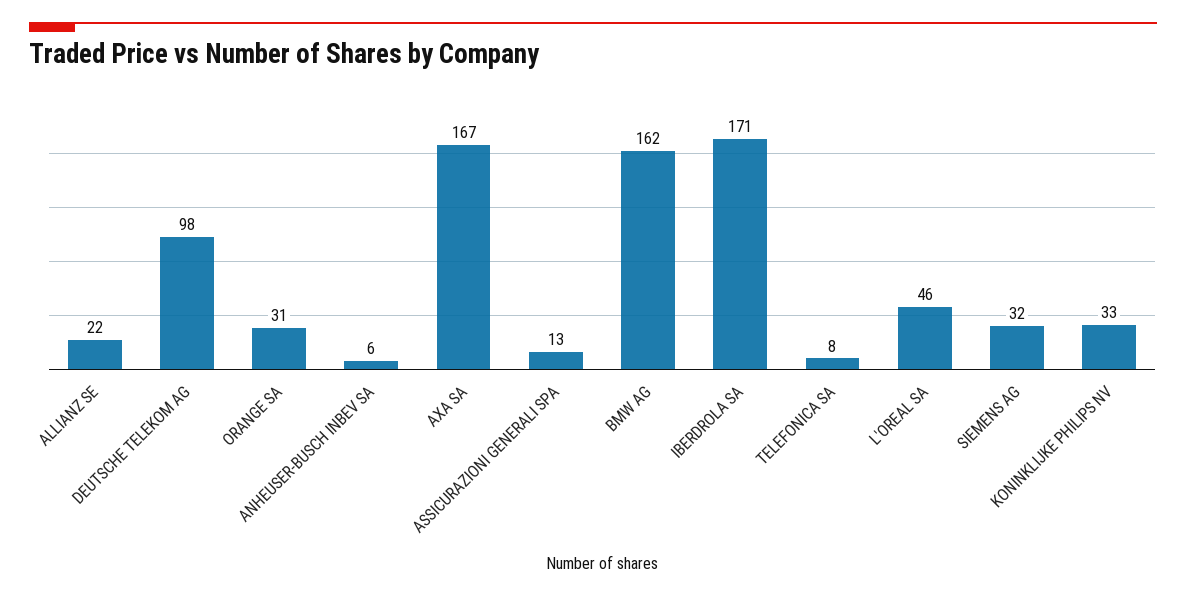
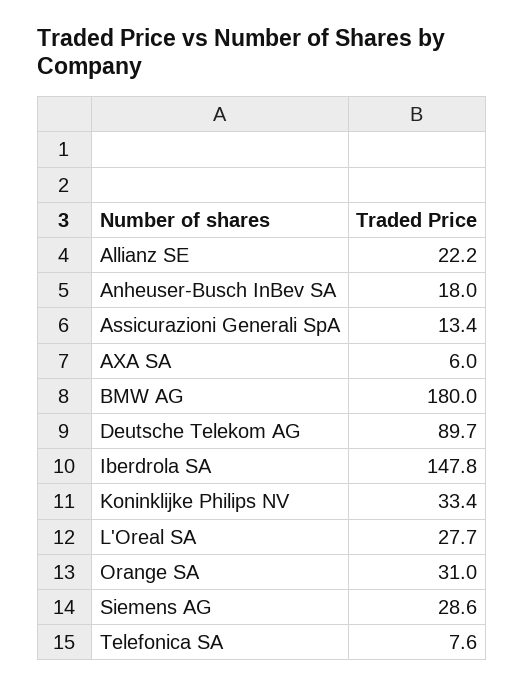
  {
    "ALLIANZ SE": 22.2,
-   "DEUTSCHE TELEKOM AG": 98,
+   "DEUTSCHE TELEKOM AG": 89.7,
    "ORANGE SA": 31,
-   "ANHEUSER-BUSCH INBEV SA": 6,
+   "ANHEUSER-BUSCH INBEV SA": 18,
-   "AXA SA": 167,
+   "AXA SA": 6,
    "ASSICURAZIONI GENERALI SPA": 13.4,
-   "BMW AG": 162,
+   "BMW AG": 180,
-   "IBERDROLA SA": 171,
+   "IBERDROLA SA": 147.8,
    "TELEFONICA SA": 7.6,
-   "L'OREAL SA": 46,
+   "L'OREAL SA": 27.7,
-   "SIEMENS AG": 32,
+   "SIEMENS AG": 28.6,
    "KONINKLIJKE PHILIPS NV": 33.4
  }

